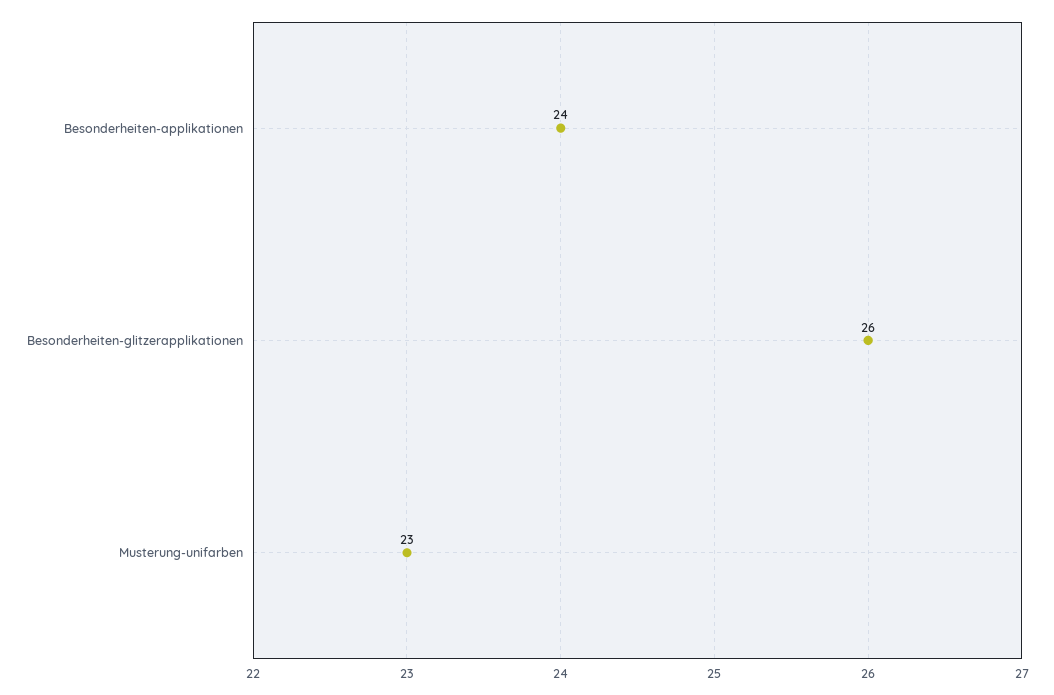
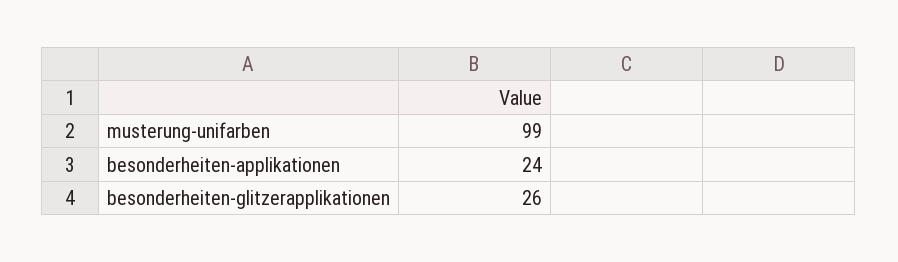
  {
    "Besonderheiten-applikationen": 24,
    "Besonderheiten-glitzerapplikationen": 26,
-   "Musterung-unifarben": 23
+   "Musterung-unifarben": 99
  }

